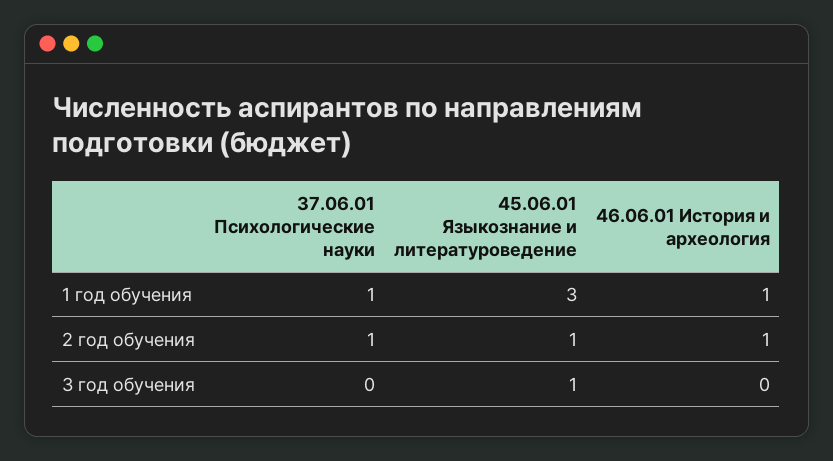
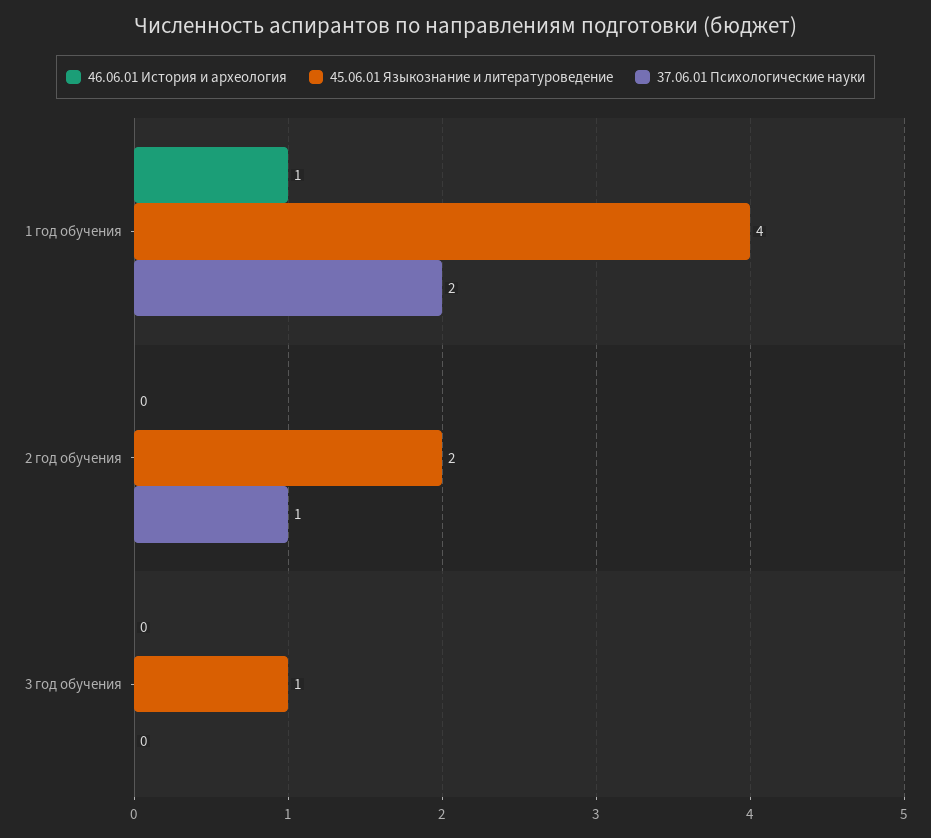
  {
    "37.06.01 Психологические науки": {
-     "1 год обучения": 1,
+     "1 год обучения": 2,
      "2 год обучения": 1,
      "3 год обучения": 0
    },
    "45.06.01 Языкознание и литературоведение": {
-     "1 год обучения": 3,
+     "1 год обучения": 4,
-     "2 год обучения": 1,
+     "2 год обучения": 2,
      "3 год обучения": 1
    },
    "46.06.01 История и археология": {
      "1 год обучения": 1,
-     "2 год обучения": 1,
+     "2 год обучения": 0,
      "3 год обучения": 0
    }
  }

